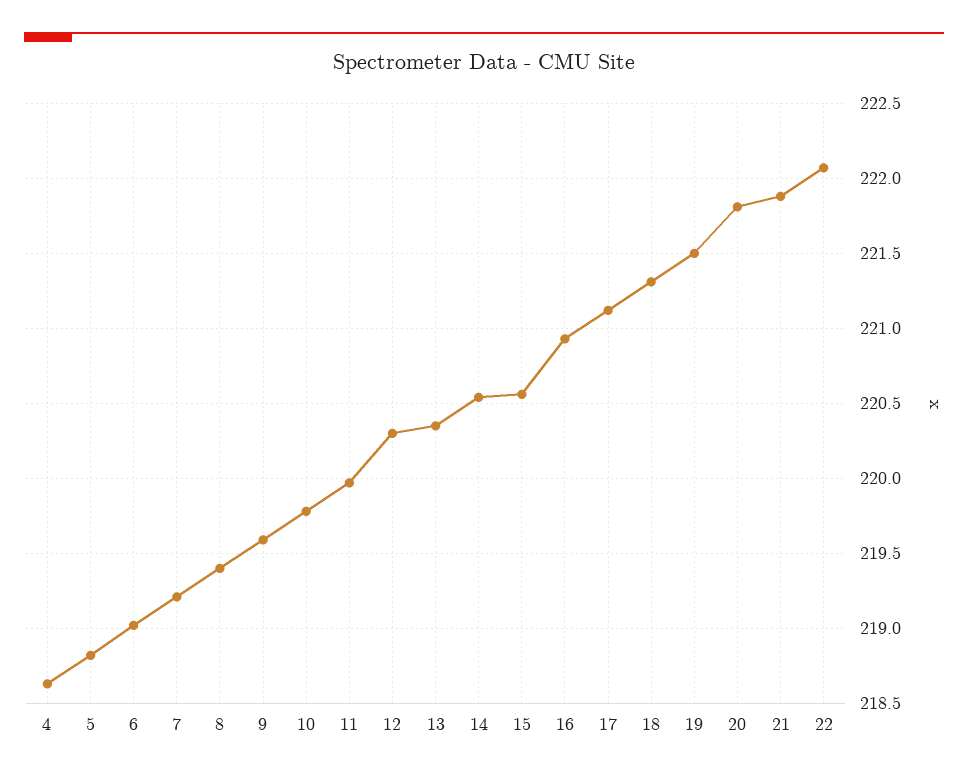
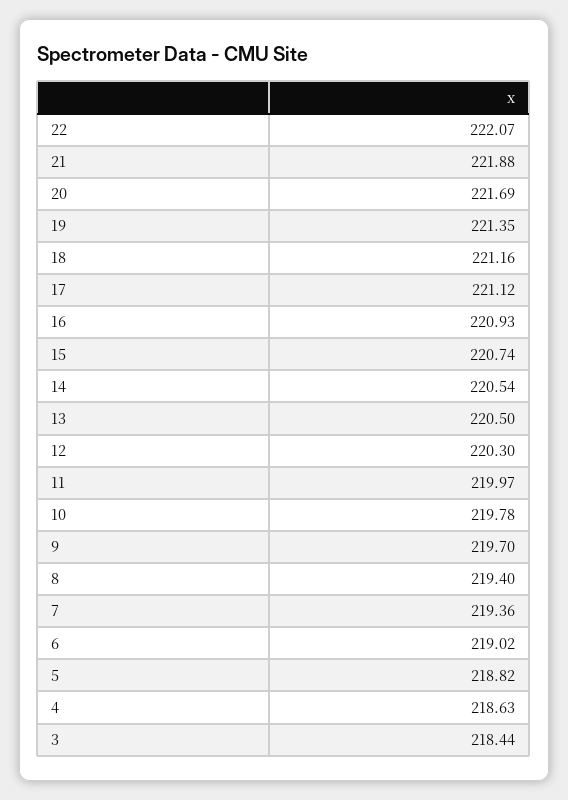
  {
    "4": 218.63,
    "5": 218.82,
    "6": 219.02,
-   "7": 219.2,
+   "7": 219.36,
    "8": 219.4,
-   "9": 219.6,
+   "9": 219.7,
    "10": 219.78,
    "11": 219.97,
    "12": 220.3,
-   "13": 220.35,
+   "13": 220.5,
    "14": 220.54,
-   "15": 220.55,
+   "15": 220.74,
    "16": 220.93,
    "17": 221.12,
-   "18": 221.3,
+   "18": 221.16,
-   "19": 221.5,
+   "19": 221.35,
-   "20": 221.8,
+   "20": 221.69,
    "21": 221.88,
-   "22": 222.07
+   "22": 222.07,
+   "3": 218.44
  }

